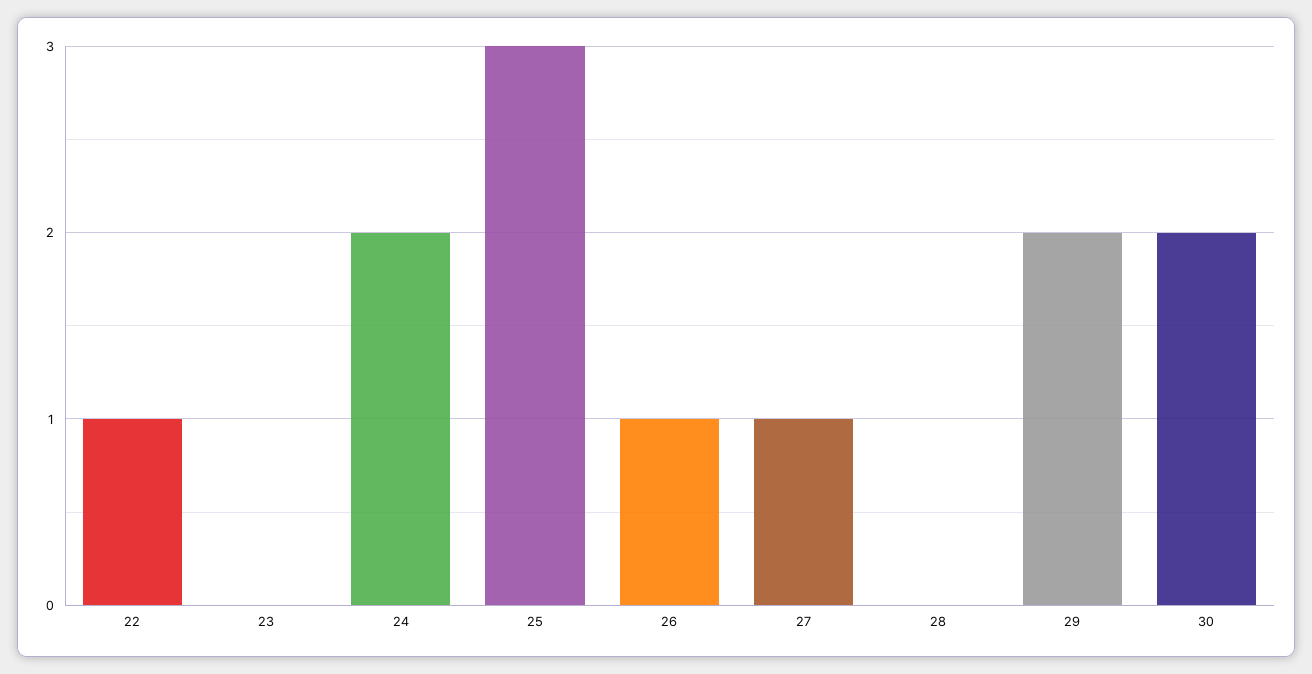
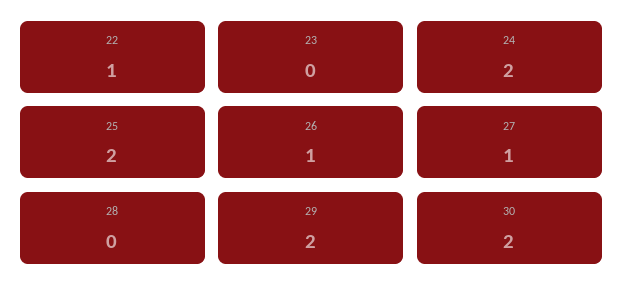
  {
    "22": 1,
    "23": 0,
    "24": 2,
-   "25": 3,
+   "25": 2,
    "26": 1,
    "27": 1,
    "28": 0,
    "29": 2,
    "30": 2
  }

